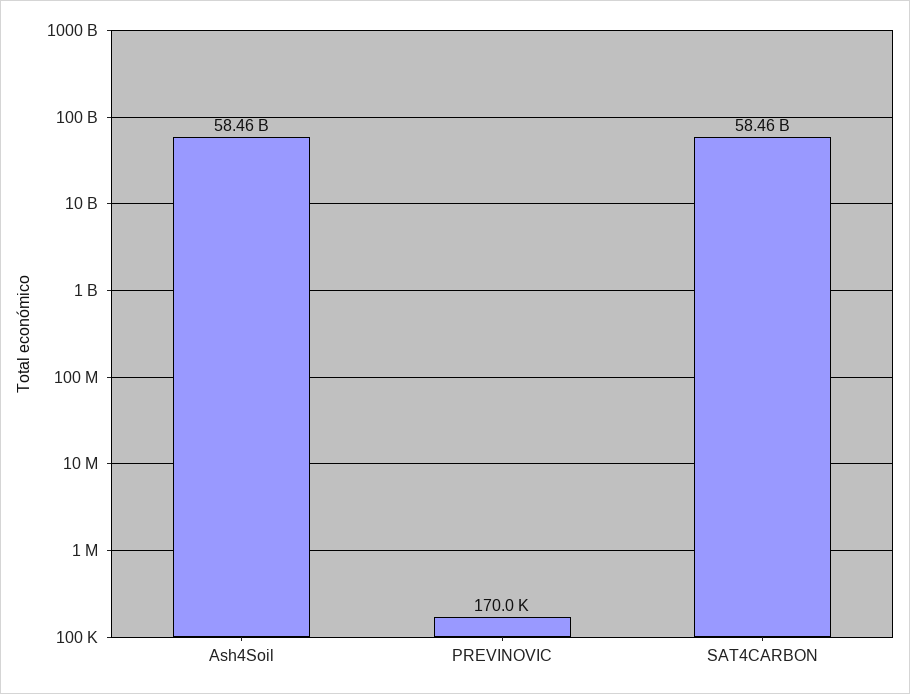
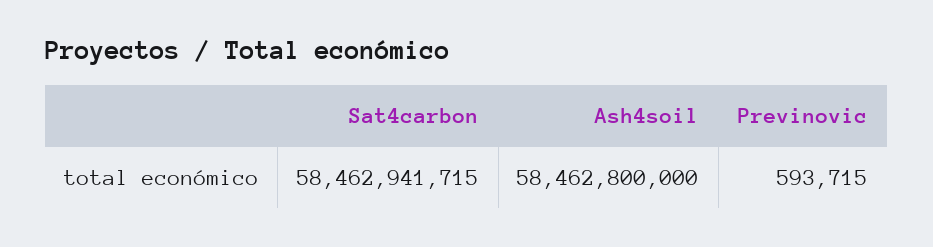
  {
    "Ash4Soil": 58462800000,
-   "PREVINOVIC": 170000,
+   "PREVINOVIC": 593715,
    "SAT4CARBON": 58462941715
  }

